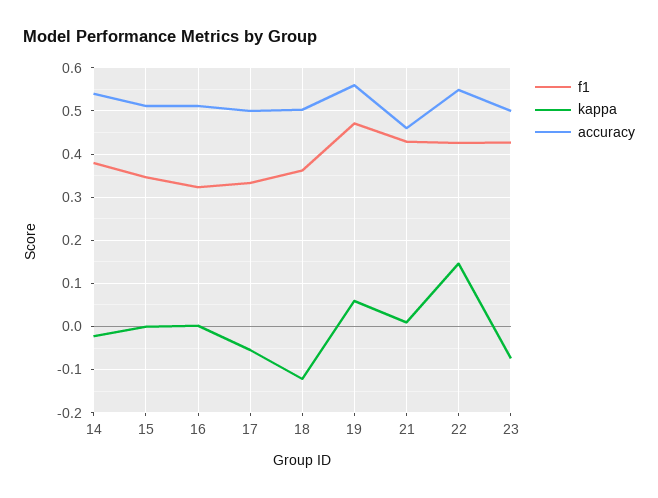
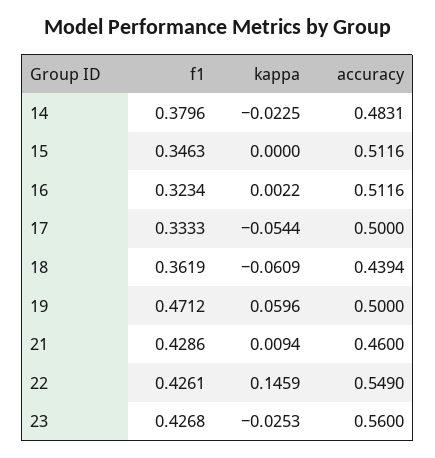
  {
    "f1": {
      "14": 0.3796,
      "15": 0.3463,
      "16": 0.3234,
      "17": 0.3333,
      "18": 0.3619,
      "19": 0.4712,
      "21": 0.4286,
      "22": 0.4261,
      "23": 0.4268
    },
    "kappa": {
      "14": -0.0225,
      "15": 0,
      "16": 0.0022,
      "17": -0.0544,
-     "18": -0.12,
+     "18": -0.0609,
      "19": 0.0596,
      "21": 0.0094,
      "22": 0.1459,
-     "23": -0.08
+     "23": -0.0253
    },
    "accuracy": {
-     "14": 0.54,
+     "14": 0.4831,
      "15": 0.5116,
      "16": 0.5116,
      "17": 0.5,
-     "18": 0.5,
+     "18": 0.4394,
-     "19": 0.56,
+     "19": 0.5,
      "21": 0.46,
      "22": 0.549,
-     "23": 0.5
+     "23": 0.56
    }
  }

